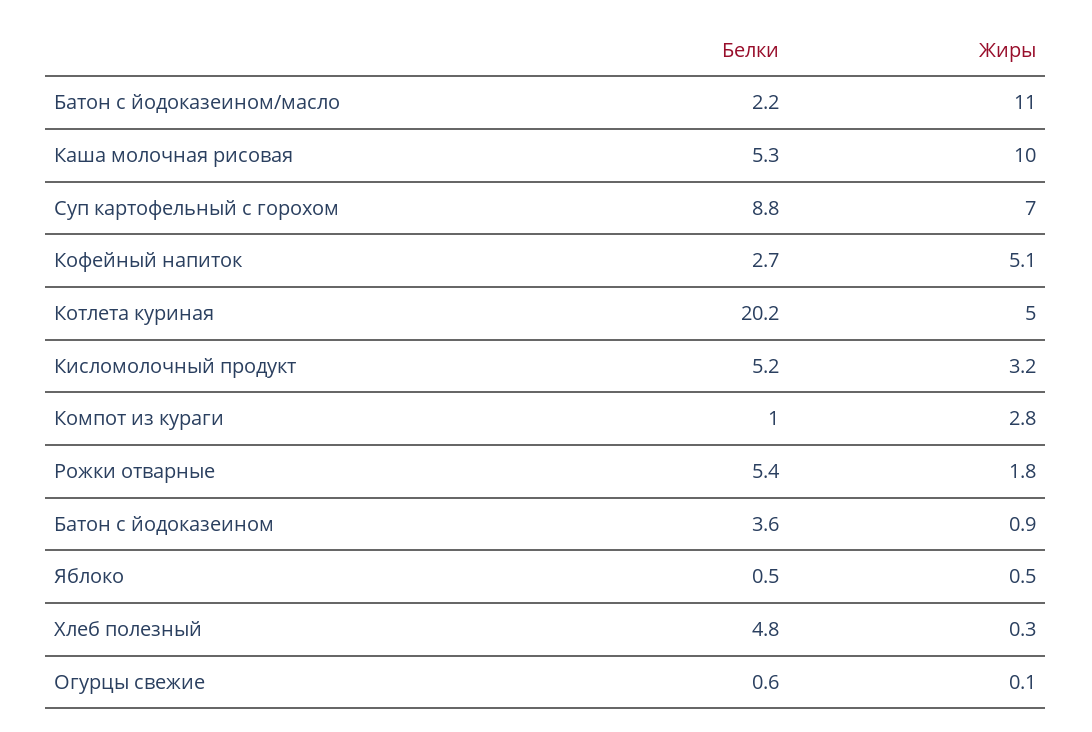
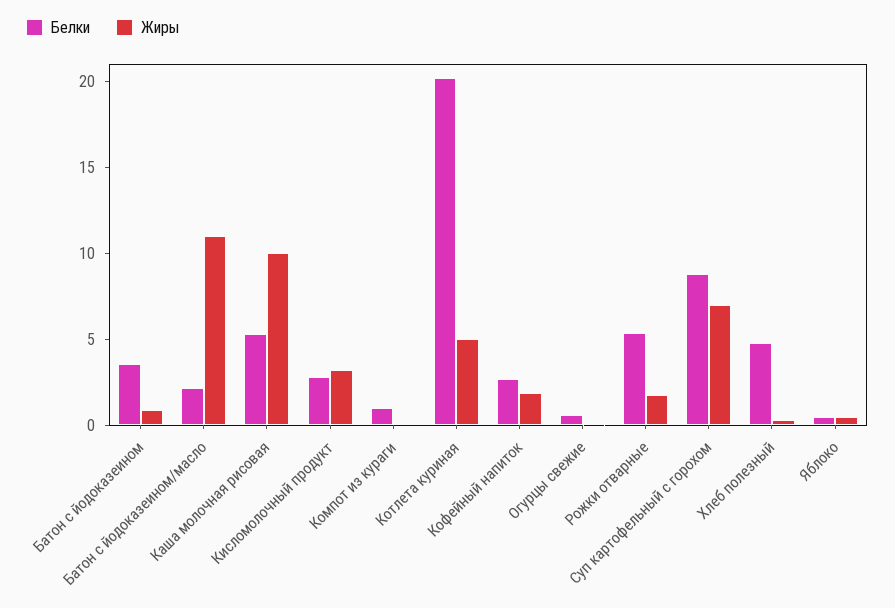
  {
    "Белки": {
      "Батон с йодоказеином/масло": 2.2,
      "Каша молочная рисовая": 5.3,
      "Суп картофельный с горохом": 8.8,
      "Кофейный напиток": 2.7,
      "Котлета куриная": 20.2,
-     "Кисломолочный продукт": 5.2,
+     "Кисломолочный продукт": 3,
      "Компот из кураги": 1,
      "Рожки отварные": 5.4,
      "Батон с йодоказеином": 3.6,
      "Яблоко": 0.5,
      "Хлеб полезный": 4.8,
      "Огурцы свежие": 0.6
    },
    "Жиры": {
      "Батон с йодоказеином/масло": 11,
      "Каша молочная рисовая": 10,
      "Суп картофельный с горохом": 7,
-     "Кофейный напиток": 5.1,
+     "Кофейный напиток": 2,
      "Котлета куриная": 5,
      "Кисломолочный продукт": 3.2,
-     "Компот из кураги": 2.8,
+     "Компот из кураги": 0,
      "Рожки отварные": 1.8,
      "Батон с йодоказеином": 0.9,
      "Яблоко": 0.5,
      "Хлеб полезный": 0.3,
      "Огурцы свежие": 0.1
    }
  }

